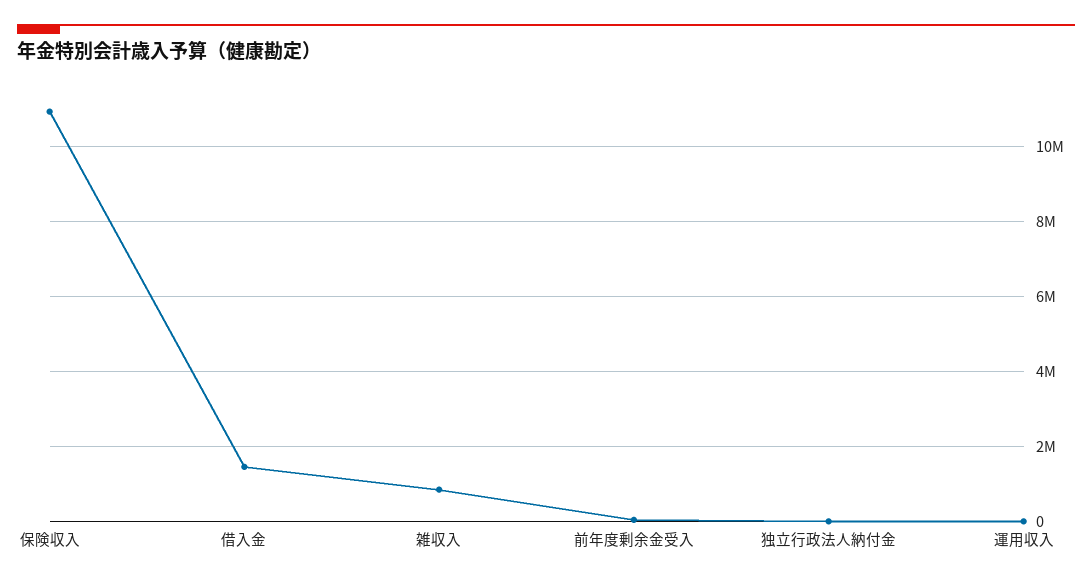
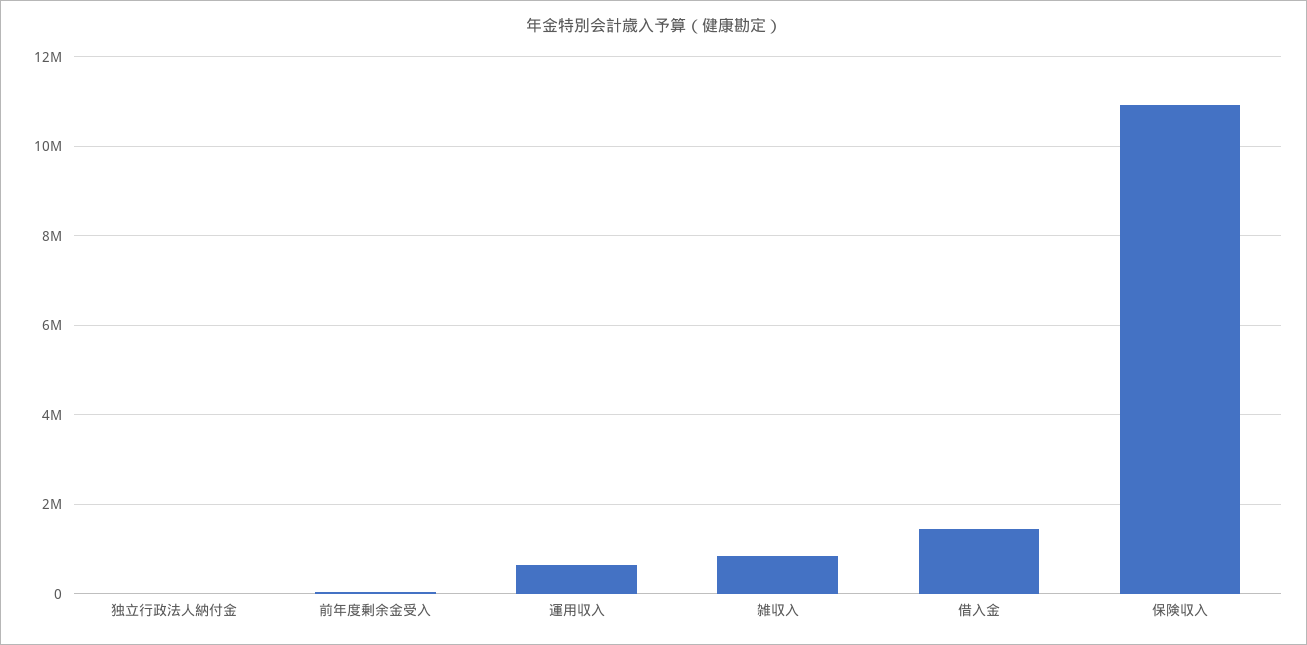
  {
    "保険収入": 11000000,
    "借入金": 1400000,
    "雑収入": 800000,
    "前年度剰余金受入": 0,
    "独立行政法人納付金": 0,
-   "運用収入": 0
+   "運用収入": 600000
  }

